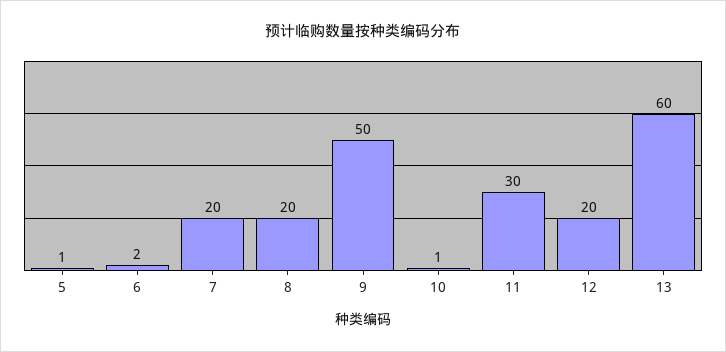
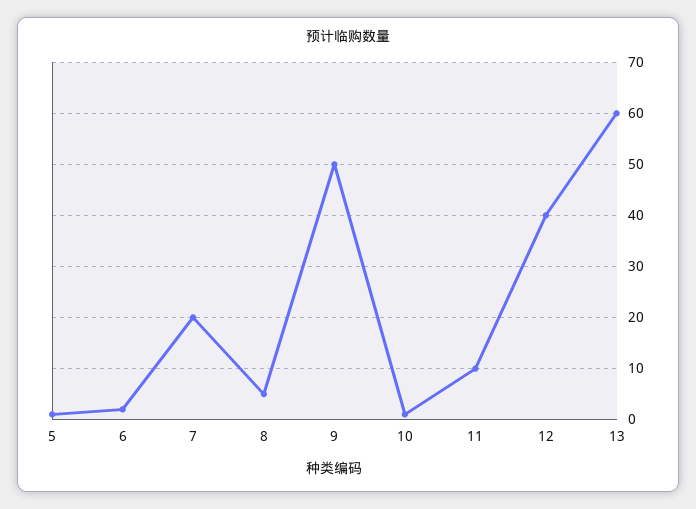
  {
    "5": 1,
    "6": 2,
    "7": 20,
-   "8": 20,
+   "8": 5,
    "9": 50,
    "10": 1,
-   "11": 30,
+   "11": 10,
-   "12": 20,
+   "12": 40,
    "13": 60
  }

